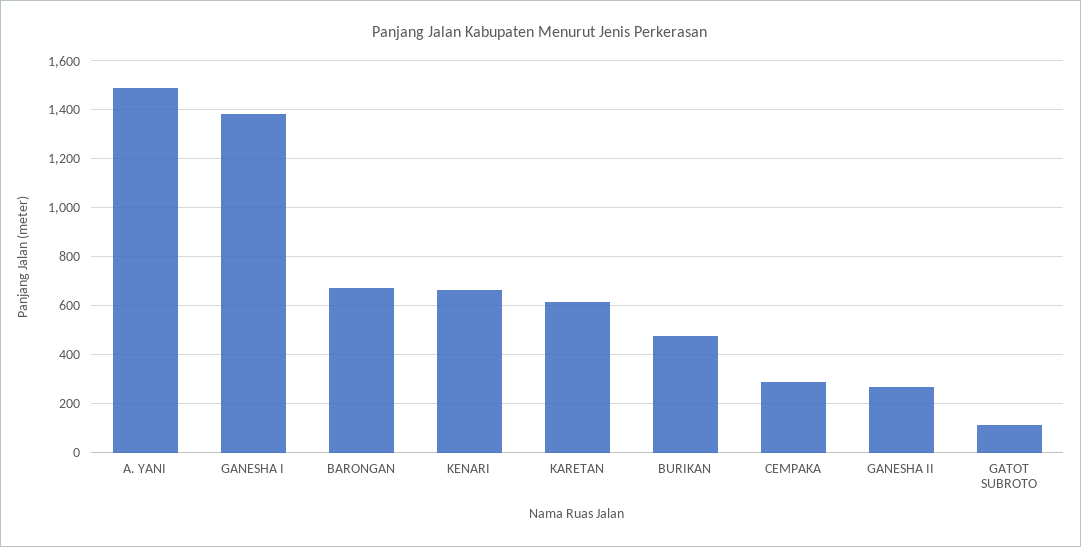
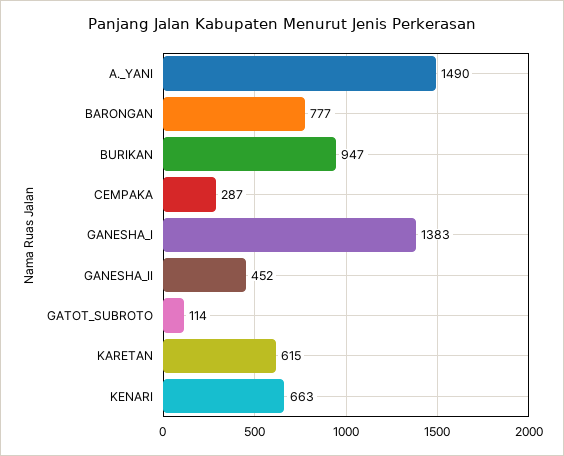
  {
    "A. YANI": 1490,
    "GANESHA I": 1383,
-   "BARONGAN": 675,
+   "BARONGAN": 777,
    "KENARI": 663,
    "KARETAN": 615,
-   "BURIKAN": 475,
+   "BURIKAN": 947,
    "CEMPAKA": 287,
-   "GANESHA II": 275,
+   "GANESHA II": 452,
    "GATOT SUBROTO": 114
  }

